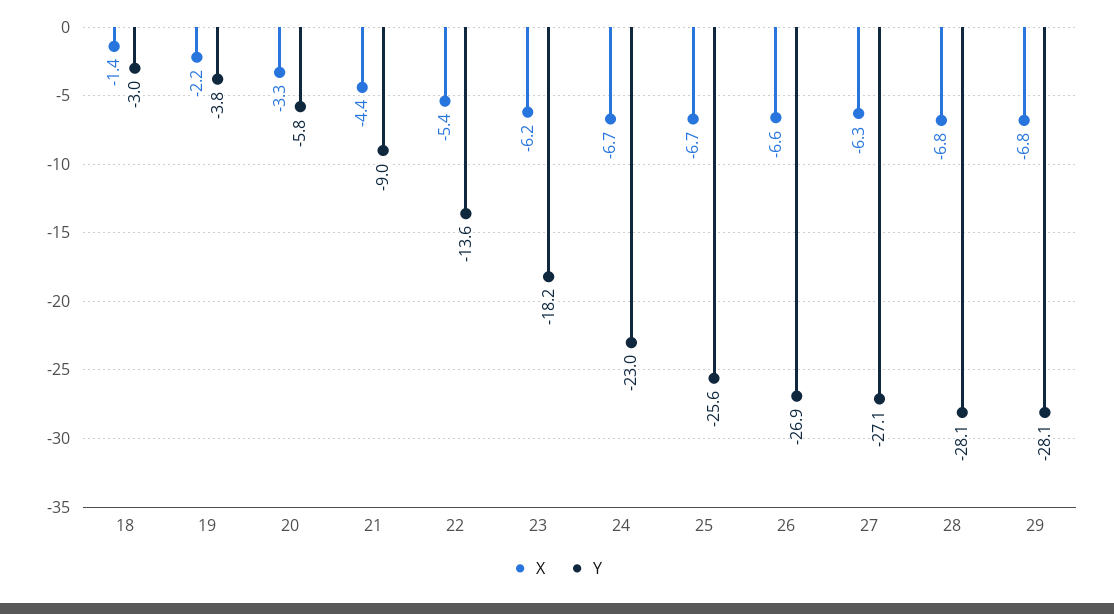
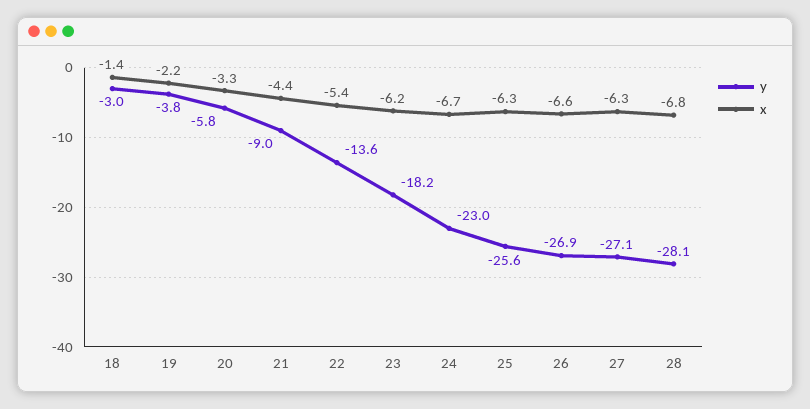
  {
    "X": {
      "18": -1.4,
      "19": -2.2,
      "20": -3.3,
      "21": -4.4,
      "22": -5.4,
      "23": -6.2,
      "24": -6.7,
-     "25": -6.7,
+     "25": -6.3,
      "26": -6.6,
      "27": -6.3,
-     "28": -6.8,
+     "28": -6.8
-     "29": -6.8
    },
    "Y": {
      "18": -3,
      "19": -3.8,
      "20": -5.8,
      "21": -9,
      "22": -13.6,
      "23": -18.2,
      "24": -23,
      "25": -25.6,
      "26": -26.9,
      "27": -27.1,
-     "28": -28.1,
+     "28": -28.1
-     "29": -28.1
    }
  }

